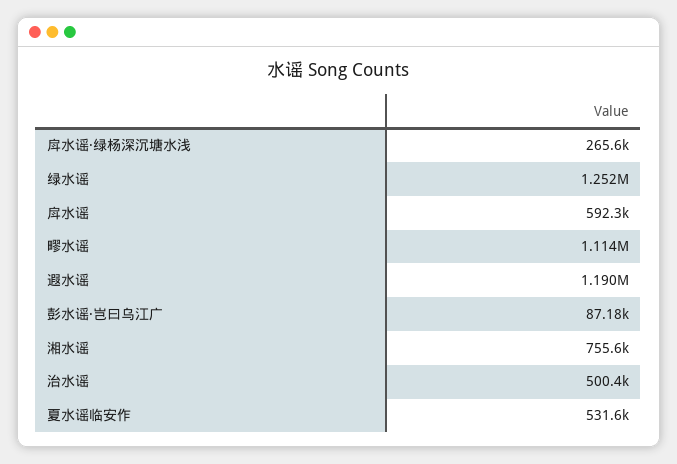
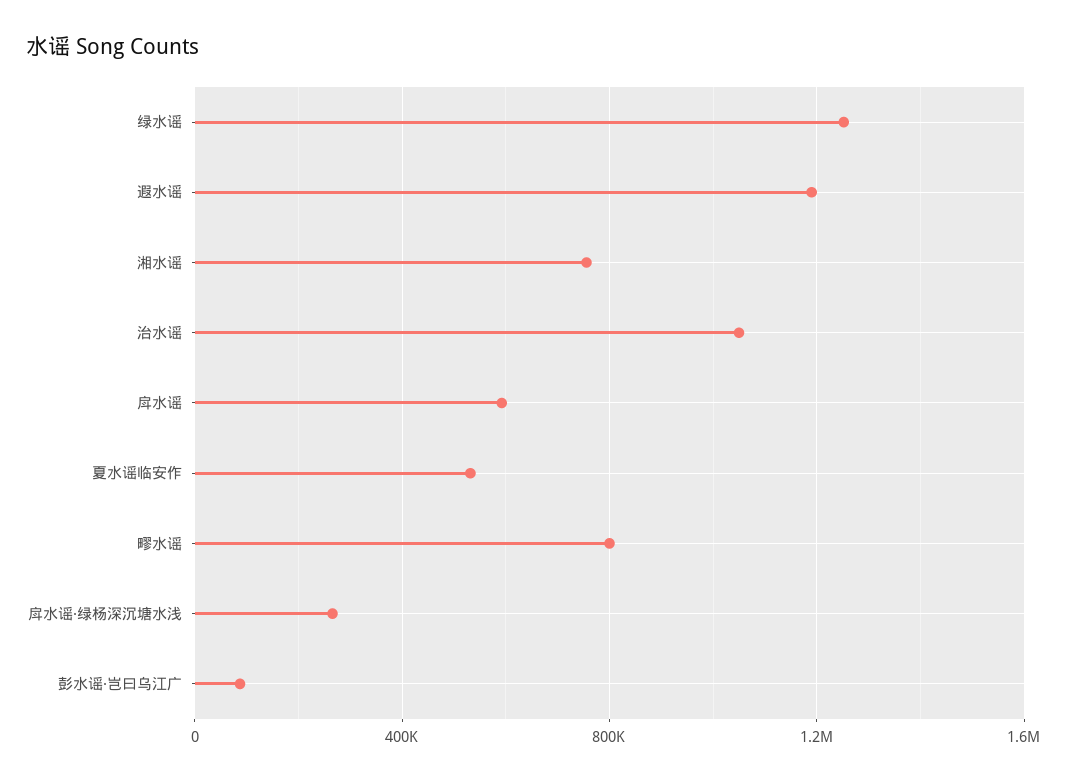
  {
    "戽水谣·绿杨深沉塘水浅": 265600,
    "绿水谣": 1252000,
    "戽水谣": 592300,
-   "疁水谣": 1114000,
+   "疁水谣": 800000,
    "遐水谣": 1190000,
    "彭水谣·岂曰乌江广": 87180,
    "湘水谣": 755600,
-   "治水谣": 500400,
+   "治水谣": 1050000,
    "夏水谣临安作": 531600
  }

